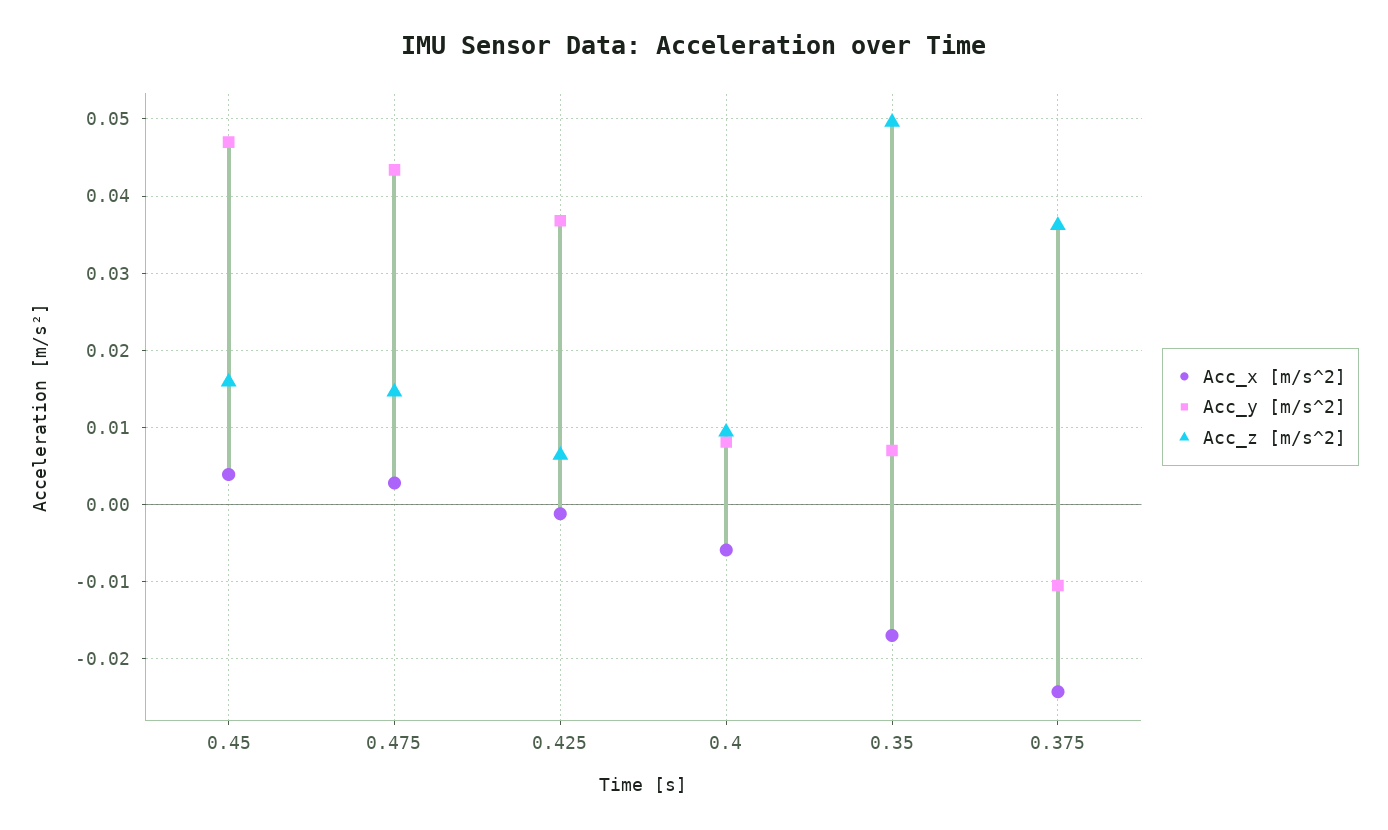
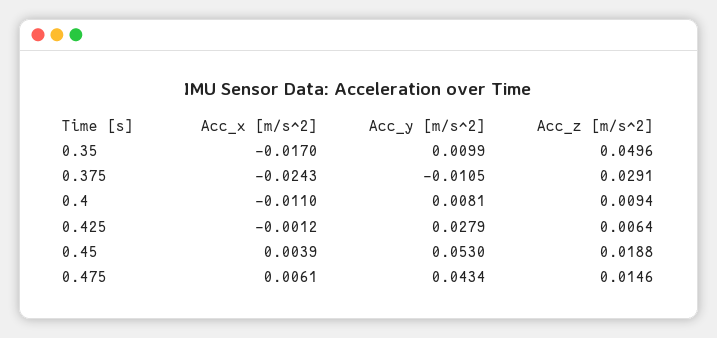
  {
    "Acc_x [m/s^2]": {
      "0.45": 0.0039,
-     "0.475": 0.003,
+     "0.475": 0.0061,
      "0.425": -0.0012,
-     "0.4": -0.006,
+     "0.4": -0.011,
      "0.35": -0.017,
      "0.375": -0.0243
    },
    "Acc_y [m/s^2]": {
-     "0.45": 0.047,
+     "0.45": 0.053,
      "0.475": 0.0434,
-     "0.425": 0.037,
+     "0.425": 0.0279,
      "0.4": 0.0081,
-     "0.35": 0.007,
+     "0.35": 0.0099,
      "0.375": -0.0105
    },
    "Acc_z [m/s^2]": {
-     "0.45": 0.016,
+     "0.45": 0.0188,
      "0.475": 0.0146,
      "0.425": 0.0064,
      "0.4": 0.0094,
      "0.35": 0.0496,
-     "0.375": 0.036
+     "0.375": 0.0291
    }
  }

